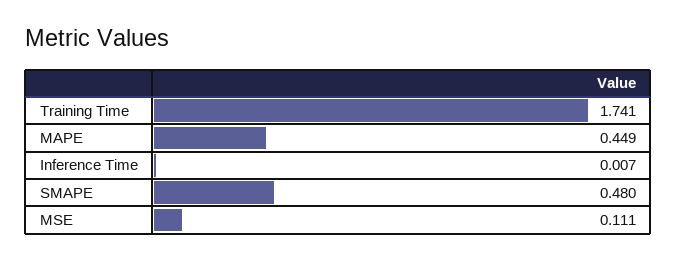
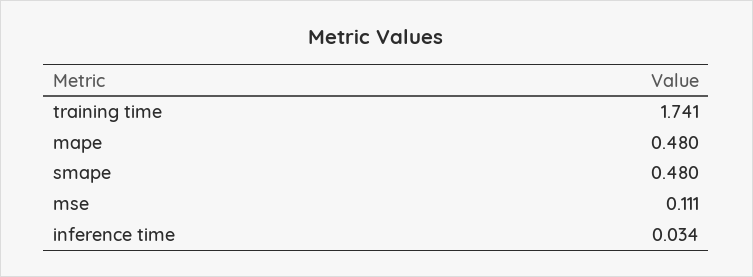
  {
    "Training Time": 1.741,
-   "MAPE": 0.449,
+   "MAPE": 0.48,
-   "Inference Time": 0.007,
+   "Inference Time": 0.034,
    "SMAPE": 0.48,
    "MSE": 0.111
  }

